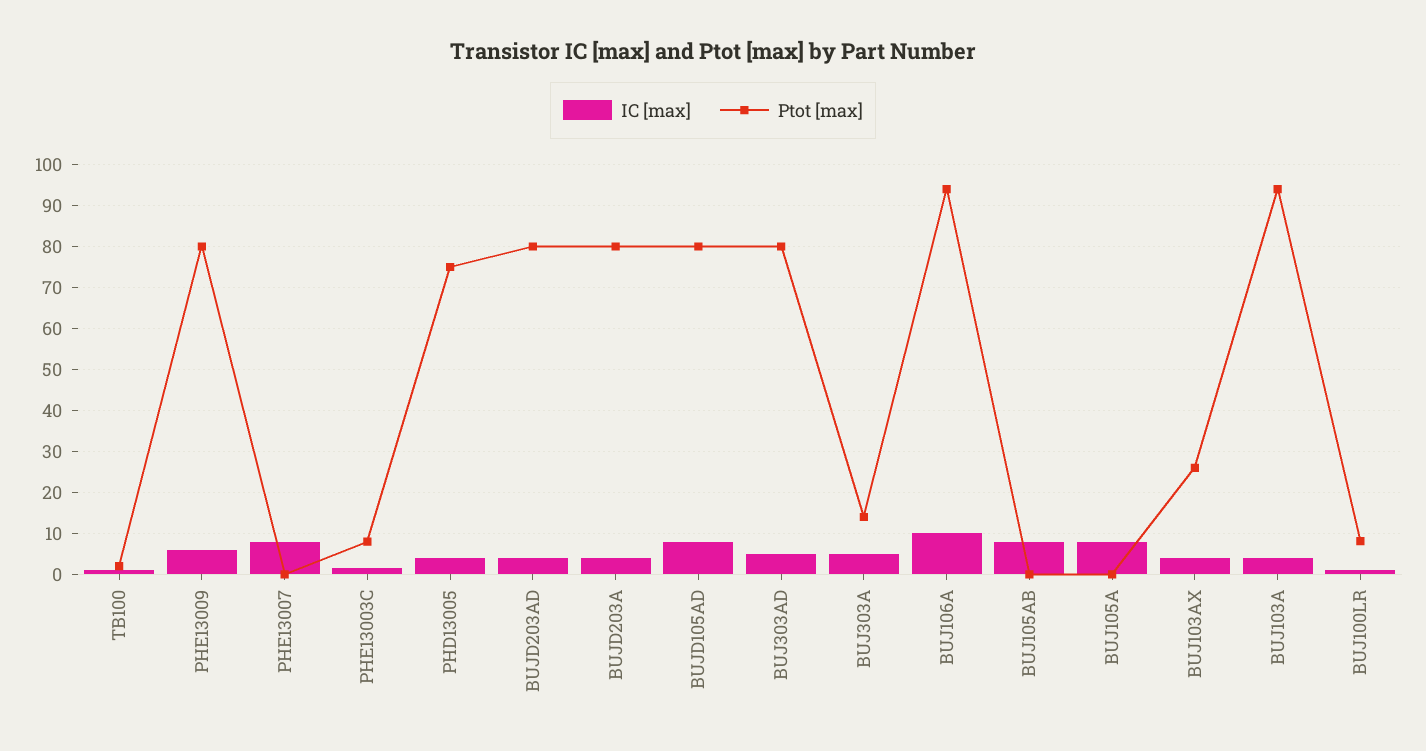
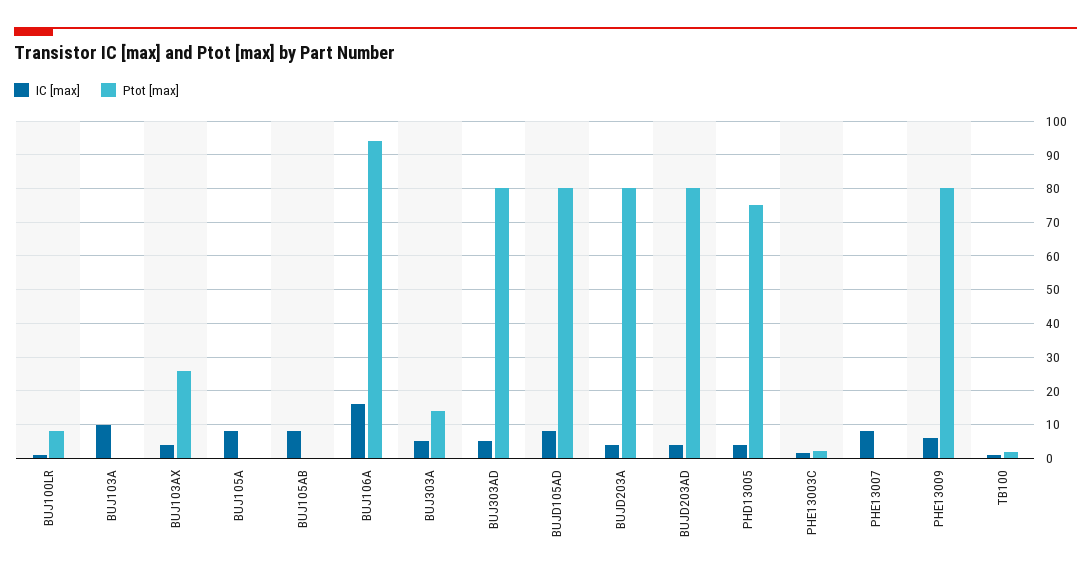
  {
    "IC [max]": {
      "TB100": 2,
      "PHE13009": 6,
      "PHE13007": 8,
      "PHE13003C": 2,
      "PHD13005": 4,
      "BUJD203AD": 4,
      "BUJD203A": 4,
      "BUJD105AD": 8,
      "BUJ303AD": 6,
      "BUJ303A": 6,
-     "BUJ106A": 10,
+     "BUJ106A": 16,
      "BUJ105AB": 8,
      "BUJ105A": 8,
      "BUJ103AX": 4,
-     "BUJ103A": 4,
+     "BUJ103A": 10,
      "BUJ100LR": 2
    },
    "Ptot [max]": {
      "TB100": 2,
      "PHE13009": 80,
      "PHE13007": 0,
-     "PHE13003C": 8,
+     "PHE13003C": 2,
      "PHD13005": 76,
      "BUJD203AD": 80,
      "BUJD203A": 80,
      "BUJD105AD": 80,
      "BUJ303AD": 80,
      "BUJ303A": 14,
      "BUJ106A": 94,
      "BUJ105AB": 0,
      "BUJ105A": 0,
      "BUJ103AX": 26,
-     "BUJ103A": 94,
+     "BUJ103A": 0,
      "BUJ100LR": 8
    }
  }

